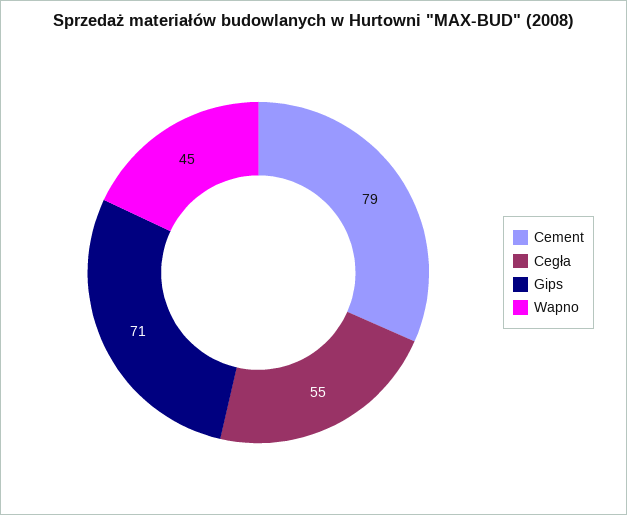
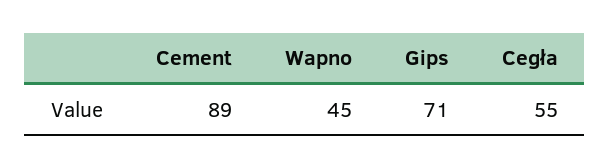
  {
-   "Cement": 79,
+   "Cement": 89,
    "Cegła": 55,
    "Gips": 71,
    "Wapno": 45
  }

